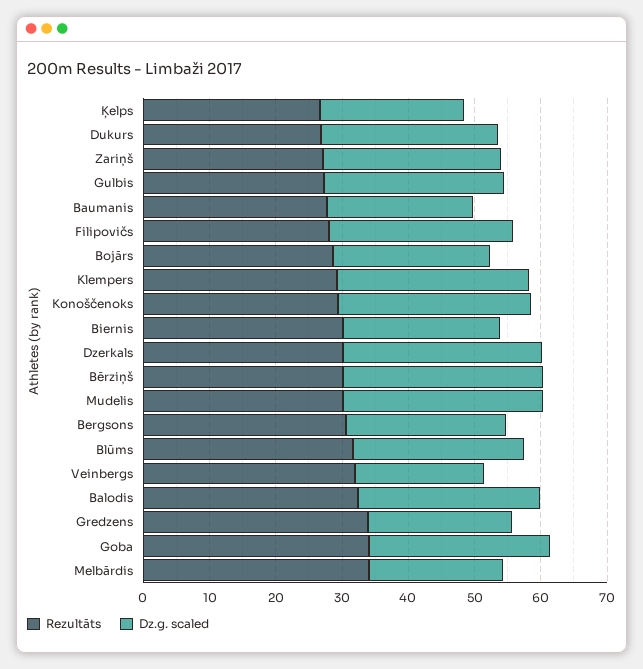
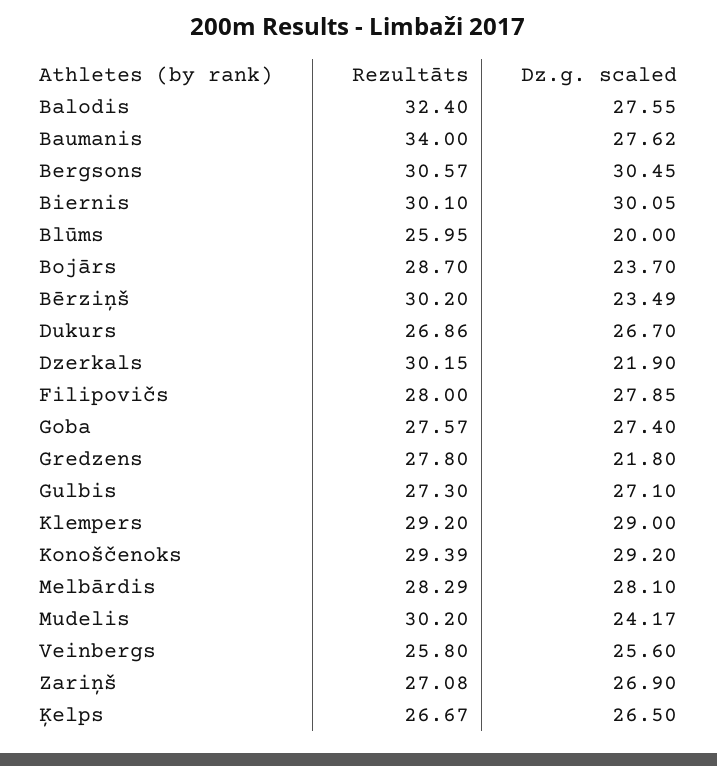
  {
    "Rezultāts": {
      "Ķelps": 26.67,
      "Dukurs": 26.86,
      "Zariņš": 27.08,
      "Gulbis": 27.3,
-     "Baumanis": 28,
+     "Baumanis": 34,
      "Filipovičs": 28,
      "Bojārs": 28.7,
      "Klempers": 29.2,
      "Konoščenoks": 29.39,
      "Biernis": 30.1,
      "Dzerkals": 30.15,
      "Bērziņš": 30.2,
      "Mudelis": 30.2,
      "Bergsons": 30.57,
-     "Blūms": 32,
+     "Blūms": 25.95,
-     "Veinbergs": 32,
+     "Veinbergs": 25.8,
      "Balodis": 32.4,
-     "Gredzens": 34,
+     "Gredzens": 27.8,
-     "Goba": 34,
+     "Goba": 27.57,
-     "Melbārdis": 34
+     "Melbārdis": 28.29
    },
    "Dz.g. scaled": {
-     "Ķelps": 22,
+     "Ķelps": 26.5,
      "Dukurs": 26.7,
      "Zariņš": 26.9,
      "Gulbis": 27.1,
-     "Baumanis": 22,
+     "Baumanis": 27.62,
      "Filipovičs": 27.85,
      "Bojārs": 23.7,
      "Klempers": 29,
      "Konoščenoks": 29.2,
-     "Biernis": 24,
+     "Biernis": 30.05,
-     "Dzerkals": 30,
+     "Dzerkals": 21.9,
-     "Bērziņš": 30,
+     "Bērziņš": 23.49,
-     "Mudelis": 30,
+     "Mudelis": 24.17,
-     "Bergsons": 24,
+     "Bergsons": 30.45,
-     "Blūms": 26,
+     "Blūms": 20,
-     "Veinbergs": 20,
+     "Veinbergs": 25.6,
      "Balodis": 27.55,
      "Gredzens": 21.8,
      "Goba": 27.4,
-     "Melbārdis": 20
+     "Melbārdis": 28.1
    }
  }

